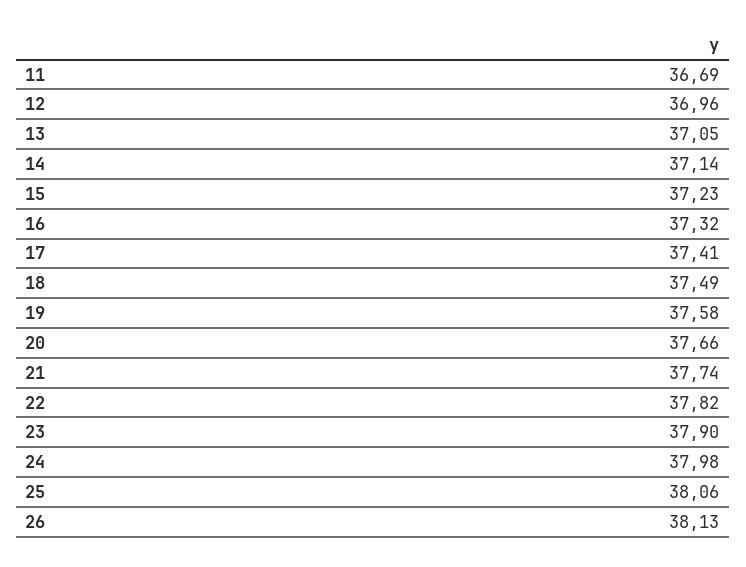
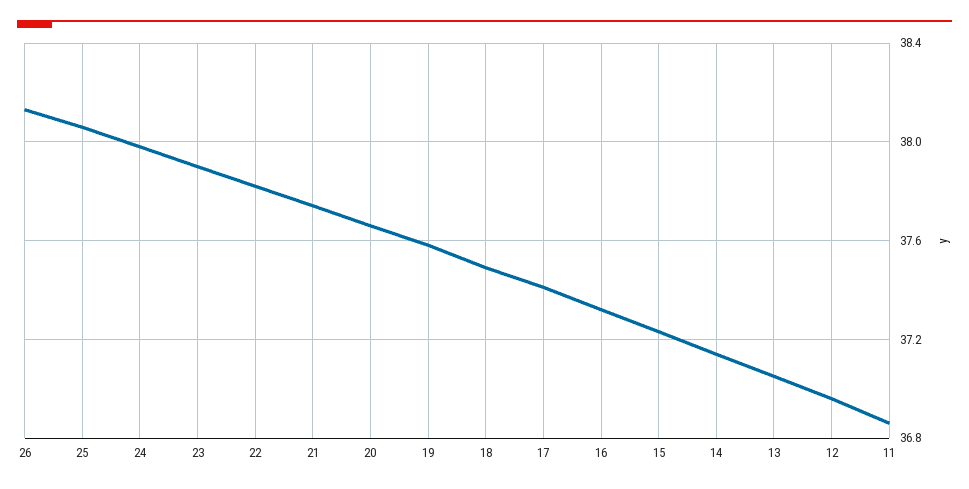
  {
-   "11": 36.69,
+   "11": 36.85,
    "12": 36.96,
    "13": 37.05,
    "14": 37.14,
    "15": 37.23,
    "16": 37.32,
    "17": 37.41,
    "18": 37.49,
    "19": 37.58,
    "20": 37.66,
    "21": 37.74,
    "22": 37.82,
    "23": 37.9,
    "24": 37.98,
    "25": 38.06,
    "26": 38.13
  }

